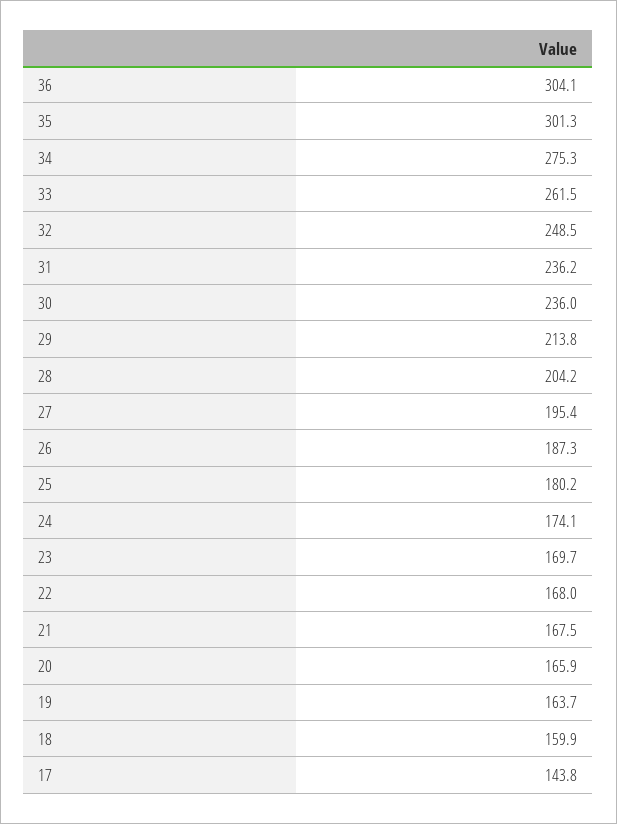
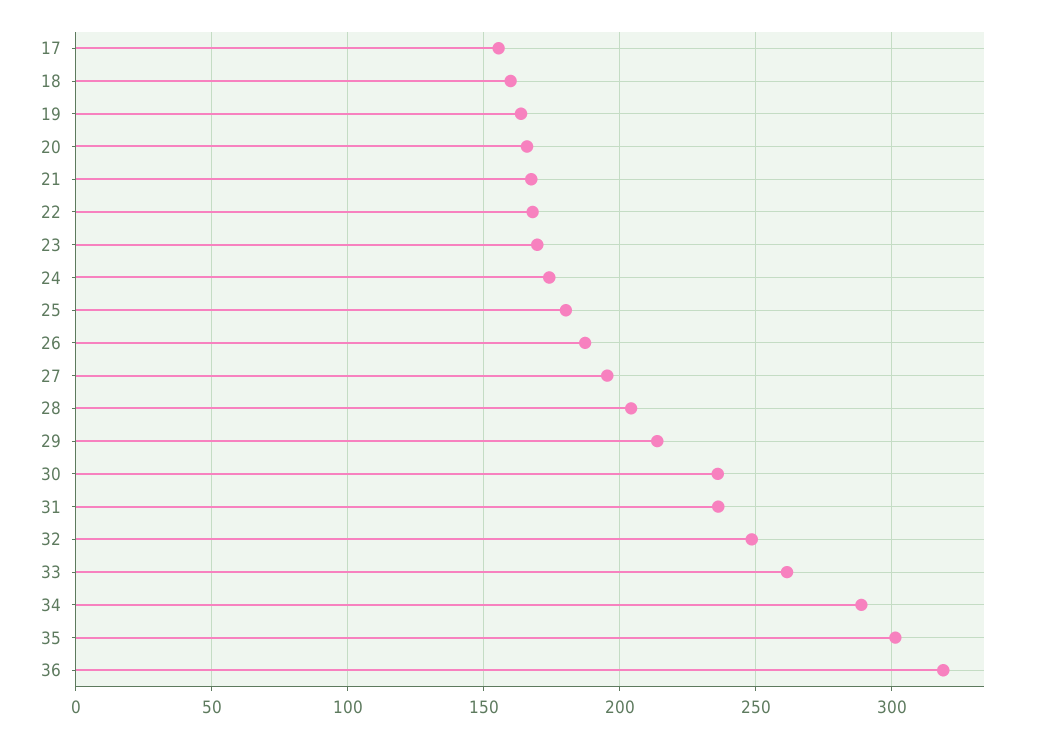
  {
-   "36": 304.1,
+   "36": 320,
    "35": 301.3,
-   "34": 275.3,
+   "34": 290,
    "33": 261.5,
    "32": 248.5,
    "31": 236.2,
    "30": 236,
    "29": 213.8,
    "28": 204.2,
    "27": 195.4,
    "26": 187.3,
    "25": 180.2,
    "24": 174.1,
    "23": 169.7,
    "22": 168,
    "21": 167.5,
    "20": 165.9,
    "19": 163.7,
    "18": 159.9,
-   "17": 143.8
+   "17": 155
  }

